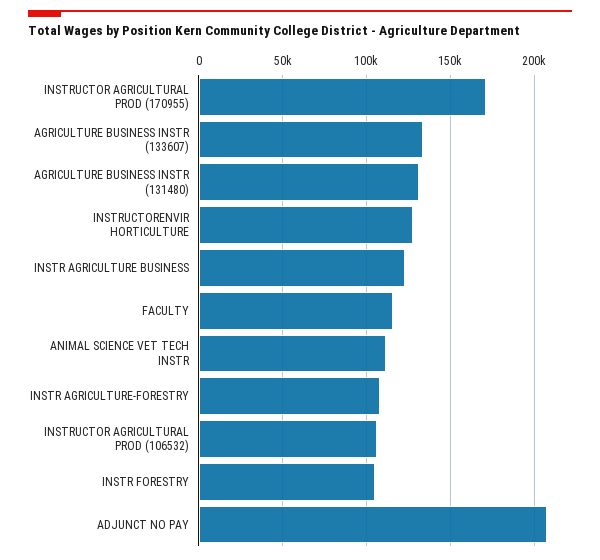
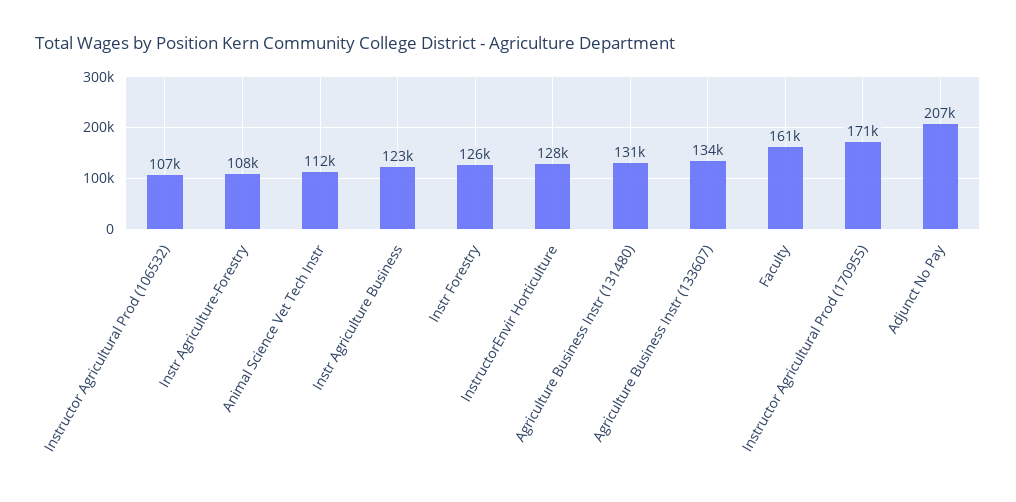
  {
    "INSTRUCTOR AGRICULTURAL PROD (170955)": 171000,
    "AGRICULTURE BUSINESS INSTR (133607)": 134000,
    "AGRICULTURE BUSINESS INSTR (131480)": 131000,
    "INSTRUCTORENVIR HORTICULTURE": 128000,
    "INSTR AGRICULTURE BUSINESS": 123000,
-   "FACULTY": 115000,
+   "FACULTY": 161000,
    "ANIMAL SCIENCE VET TECH INSTR": 112000,
    "INSTR AGRICULTURE-FORESTRY": 108000,
    "INSTRUCTOR AGRICULTURAL PROD (106532)": 107000,
-   "INSTR FORESTRY": 105000,
+   "INSTR FORESTRY": 126000,
    "ADJUNCT NO PAY": 207000
  }

